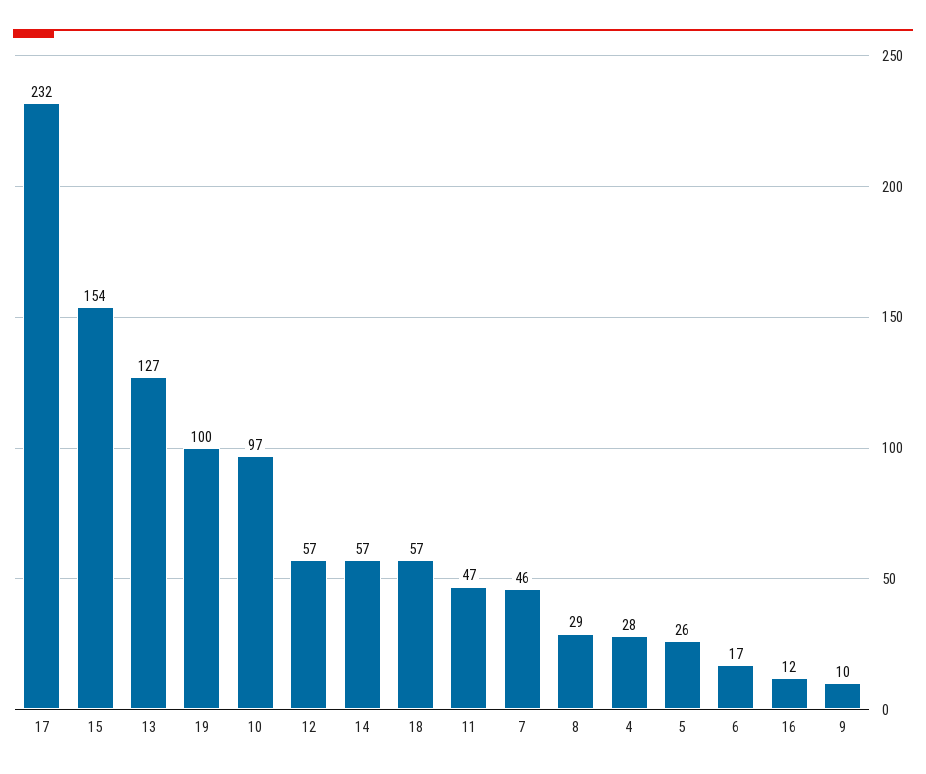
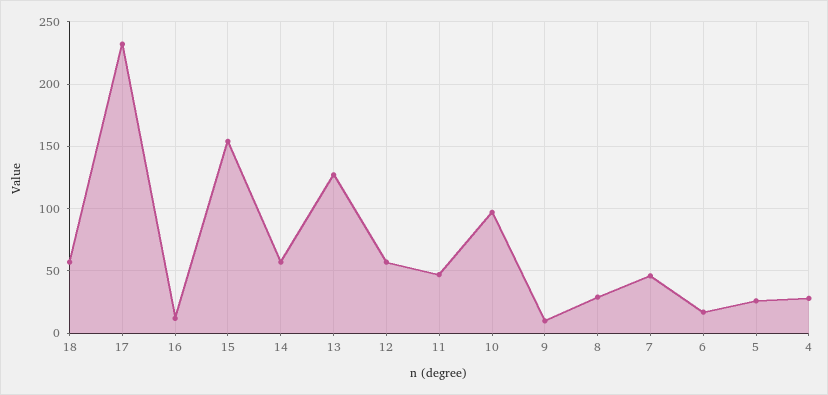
  {
    "17": 232,
    "15": 154,
    "13": 127,
-   "19": 100,
    "10": 97,
    "12": 57,
    "14": 57,
    "18": 57,
    "11": 47,
    "7": 46,
    "8": 29,
    "4": 28,
    "5": 26,
    "6": 17,
    "16": 12,
    "9": 10
  }

